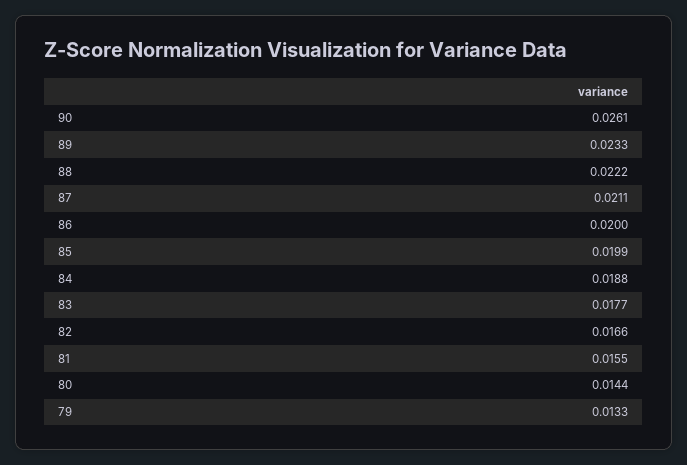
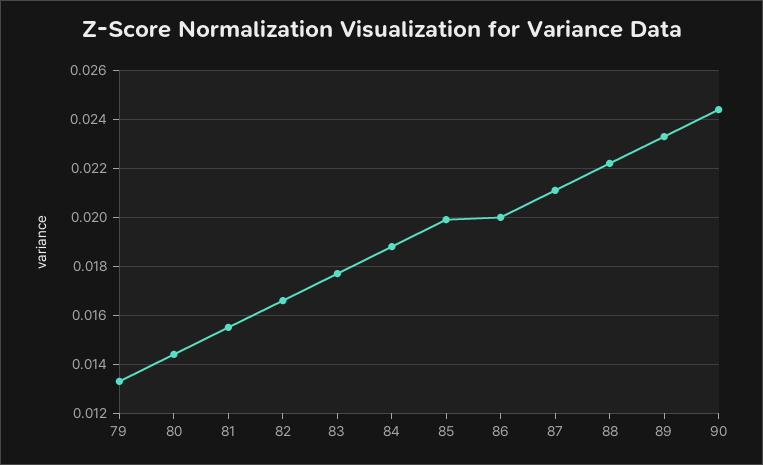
  {
-   "90": 0.0261,
+   "90": 0.0245,
    "89": 0.0233,
    "88": 0.0222,
    "87": 0.0211,
    "86": 0.02,
    "85": 0.0199,
    "84": 0.0188,
    "83": 0.0177,
    "82": 0.0166,
    "81": 0.0155,
    "80": 0.0144,
    "79": 0.0133
  }

